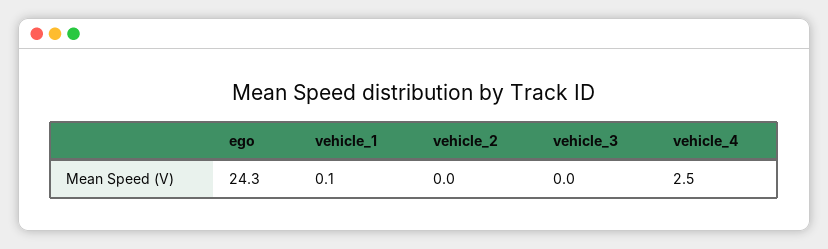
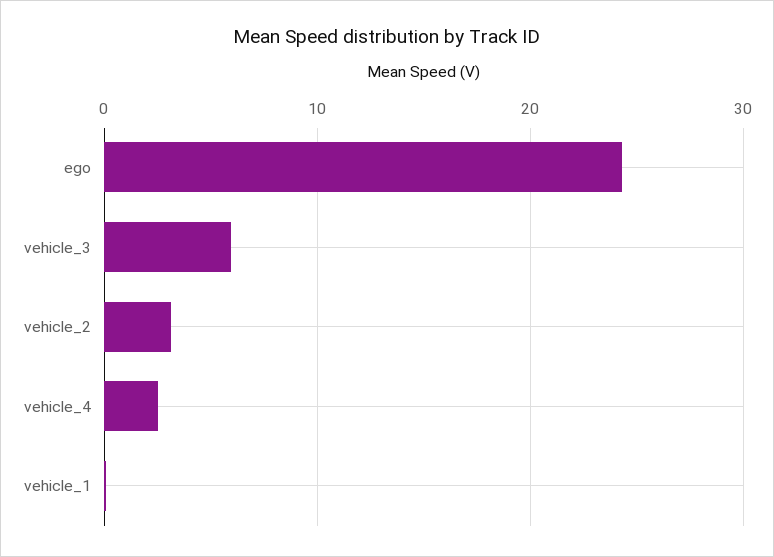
  {
    "ego": 24.3,
    "vehicle_1": 0.1,
-   "vehicle_2": 0,
+   "vehicle_2": 3,
-   "vehicle_3": 0,
+   "vehicle_3": 6,
    "vehicle_4": 2.5
  }

